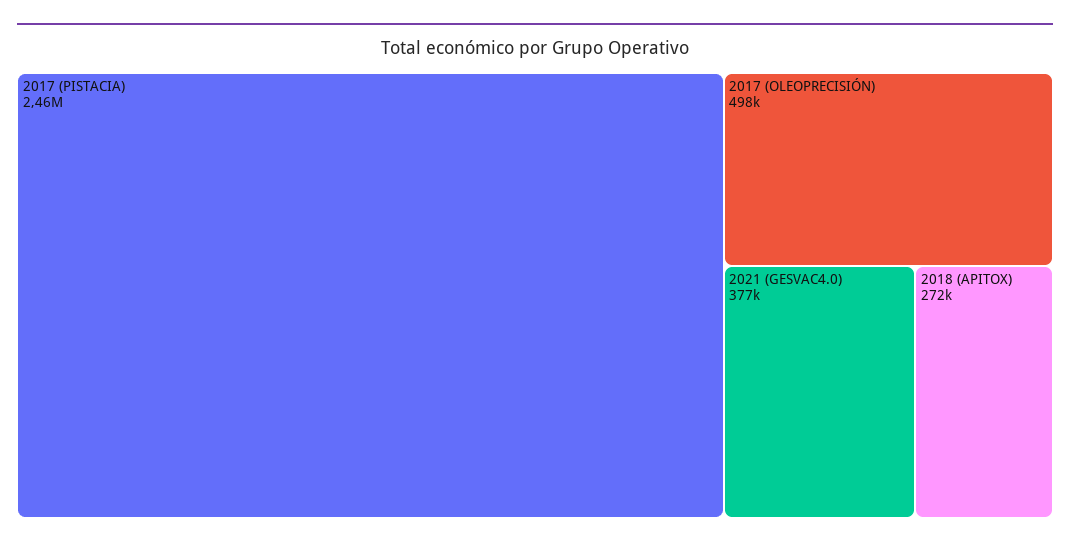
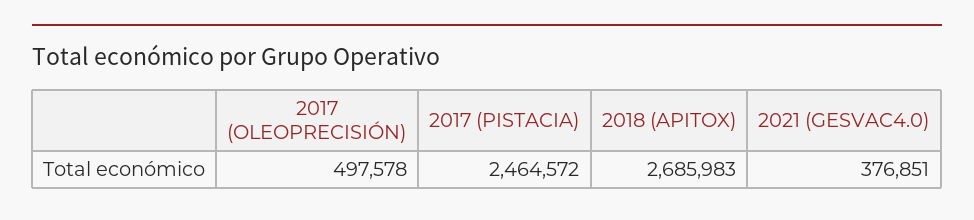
  {
    "2017 (PISTACIA)": 2464572,
    "2017 (OLEOPRECISIÓN)": 497578,
    "2021 (GESVAC4.0)": 376851,
-   "2018 (APITOX)": 272000
+   "2018 (APITOX)": 2685983
  }

